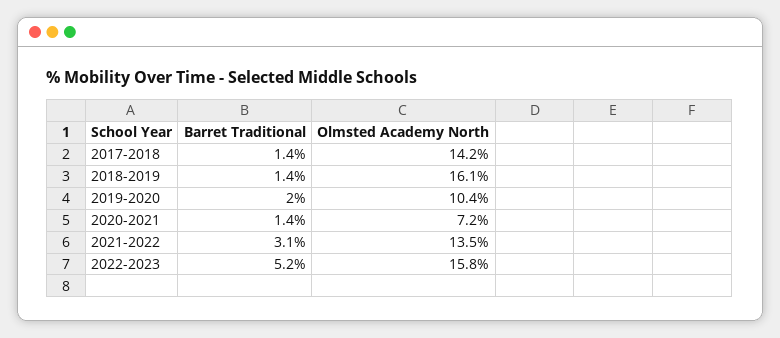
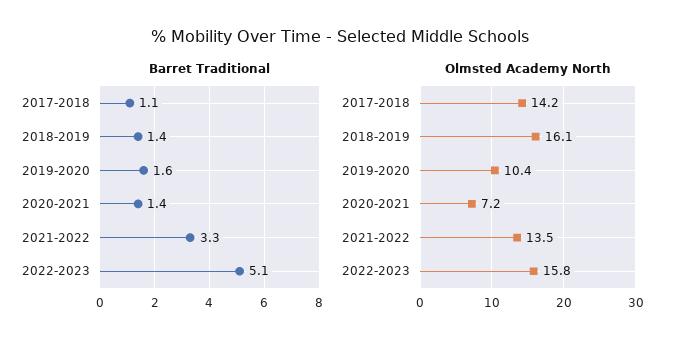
  {
    "Barret Traditional": {
-     "2017-2018": 1.4,
+     "2017-2018": 1.1,
      "2018-2019": 1.4,
-     "2019-2020": 2,
+     "2019-2020": 1.6,
      "2020-2021": 1.4,
-     "2021-2022": 3.1,
+     "2021-2022": 3.3,
-     "2022-2023": 5.2
+     "2022-2023": 5.1
    },
    "Olmsted Academy North": {
      "2017-2018": 14.2,
      "2018-2019": 16.1,
      "2019-2020": 10.4,
      "2020-2021": 7.2,
      "2021-2022": 13.5,
      "2022-2023": 15.8
    }
  }

